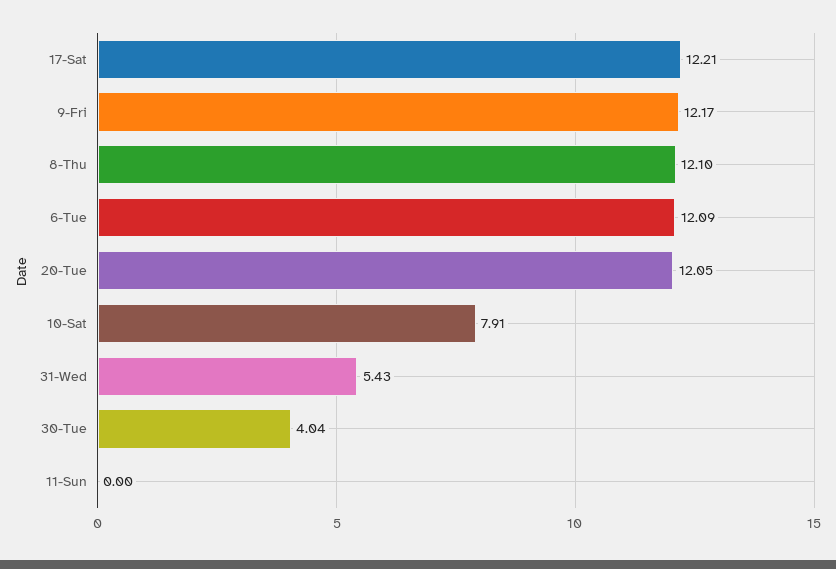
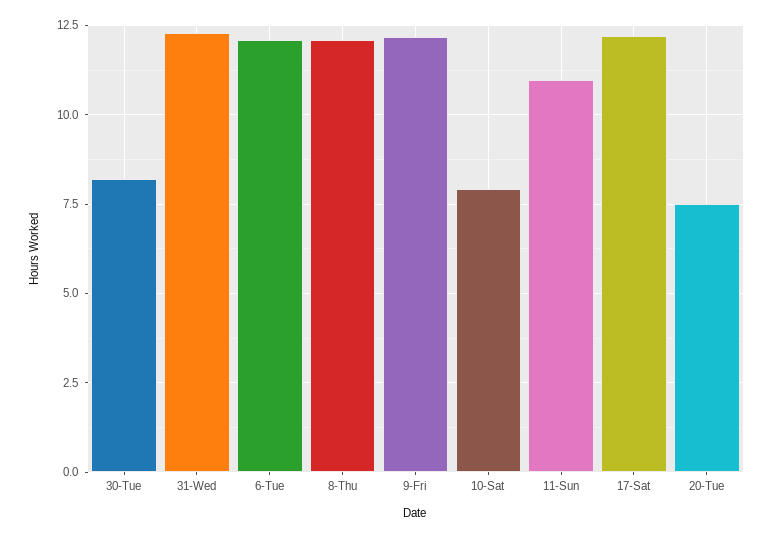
  {
    "17-Sat": 12.21,
    "9-Fri": 12.17,
    "8-Thu": 12.1,
    "6-Tue": 12.09,
-   "20-Tue": 12.05,
+   "20-Tue": 7.5,
    "10-Sat": 7.91,
-   "31-Wed": 5.43,
+   "31-Wed": 12.25,
-   "30-Tue": 4.04,
+   "30-Tue": 8.25,
-   "11-Sun": 0
+   "11-Sun": 11
  }

